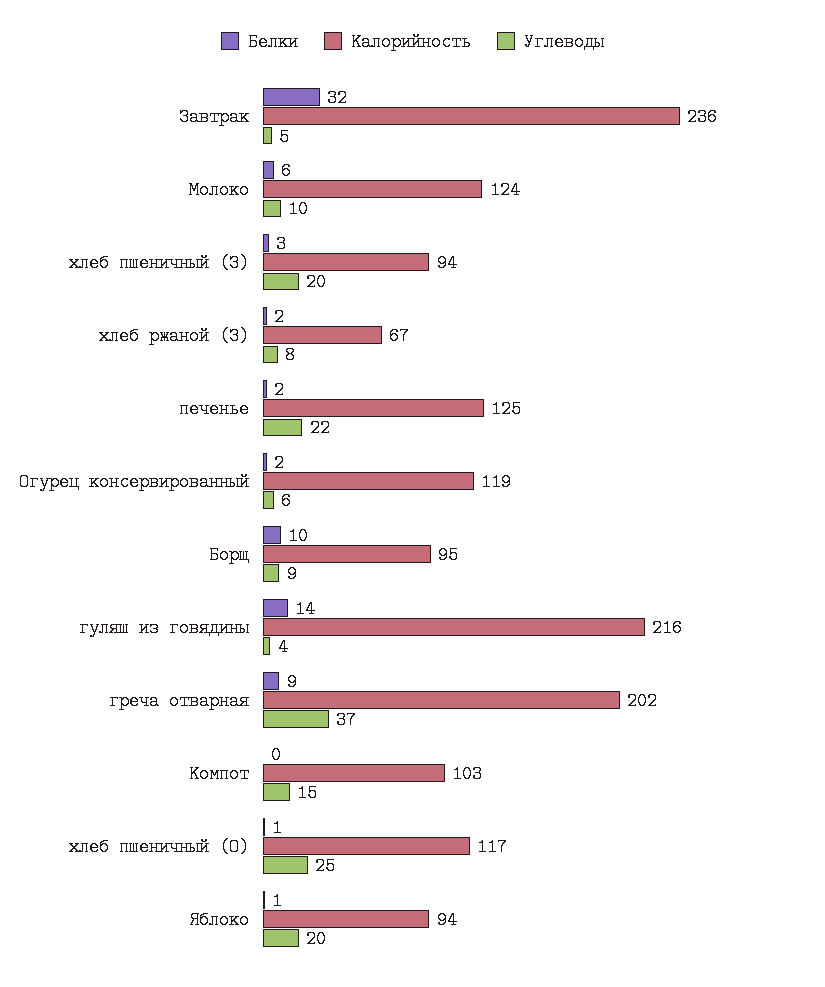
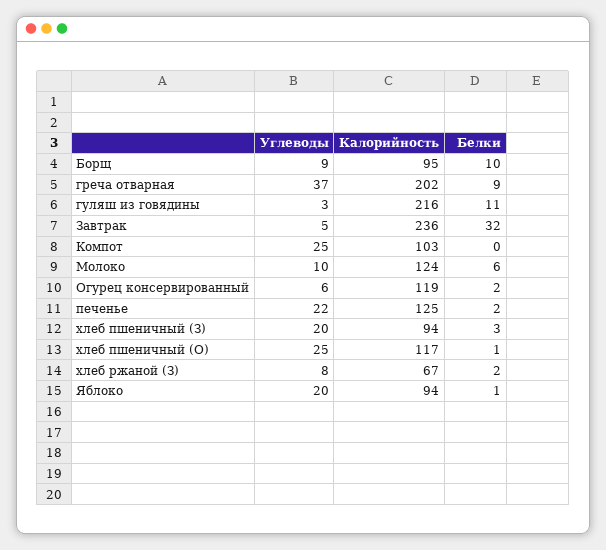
  {
    "Белки": {
      "Завтрак": 32,
      "Молоко": 6,
      "хлеб пшеничный (З)": 3,
      "хлеб ржаной (З)": 2,
      "печенье": 2,
      "Огурец консервированный": 2,
      "Борщ": 10,
-     "гуляш из говядины": 14,
+     "гуляш из говядины": 11,
      "греча отварная": 9,
      "Компот": 0,
      "хлеб пшеничный (О)": 1,
      "Яблоко": 1
    },
    "Калорийность": {
      "Завтрак": 236,
      "Молоко": 124,
      "хлеб пшеничный (З)": 94,
      "хлеб ржаной (З)": 67,
      "печенье": 125,
      "Огурец консервированный": 119,
      "Борщ": 95,
      "гуляш из говядины": 216,
      "греча отварная": 202,
      "Компот": 103,
      "хлеб пшеничный (О)": 117,
      "Яблоко": 94
    },
    "Углеводы": {
      "Завтрак": 5,
      "Молоко": 10,
      "хлеб пшеничный (З)": 20,
      "хлеб ржаной (З)": 8,
      "печенье": 22,
      "Огурец консервированный": 6,
      "Борщ": 9,
-     "гуляш из говядины": 4,
+     "гуляш из говядины": 3,
      "греча отварная": 37,
-     "Компот": 15,
+     "Компот": 25,
      "хлеб пшеничный (О)": 25,
      "Яблоко": 20
    }
  }

